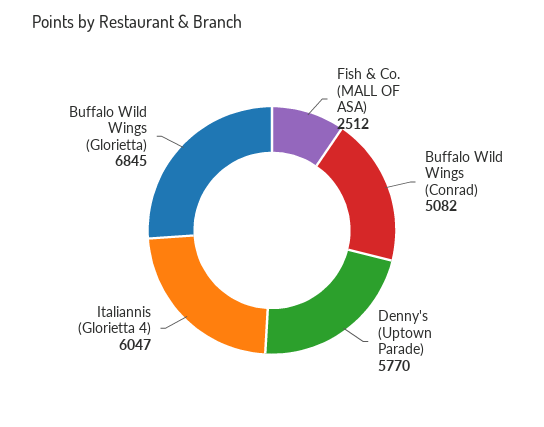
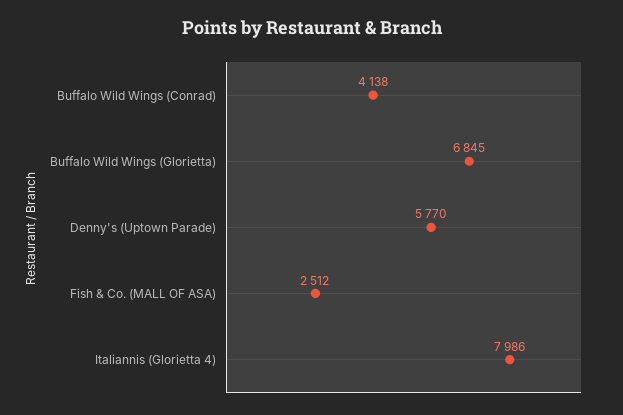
  {
    "Fish & Co. (MALL OF ASA)": 2512,
-   "Buffalo Wild Wings (Conrad)": 5082,
+   "Buffalo Wild Wings (Conrad)": 4138,
    "Denny's (Uptown Parade)": 5770,
-   "Italiannis (Glorietta 4)": 6047,
+   "Italiannis (Glorietta 4)": 7986,
    "Buffalo Wild Wings (Glorietta)": 6845
  }

